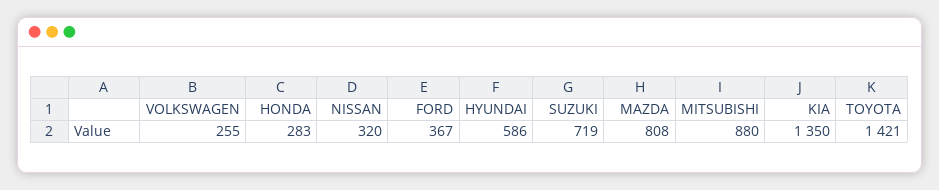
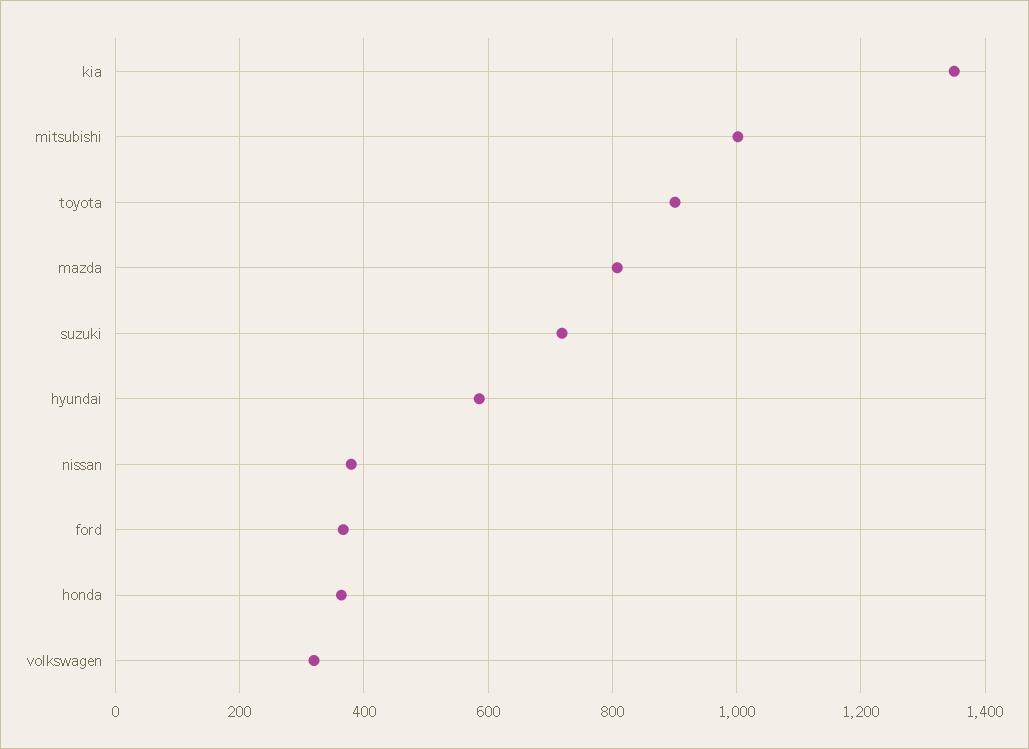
  {
-   "VOLKSWAGEN": 255,
+   "VOLKSWAGEN": 320,
-   "HONDA": 283,
+   "HONDA": 360,
-   "NISSAN": 320,
+   "NISSAN": 380,
    "FORD": 367,
    "HYUNDAI": 586,
    "SUZUKI": 719,
    "MAZDA": 808,
-   "MITSUBISHI": 880,
+   "MITSUBISHI": 1000,
    "KIA": 1350,
-   "TOYOTA": 1421
+   "TOYOTA": 900
  }

